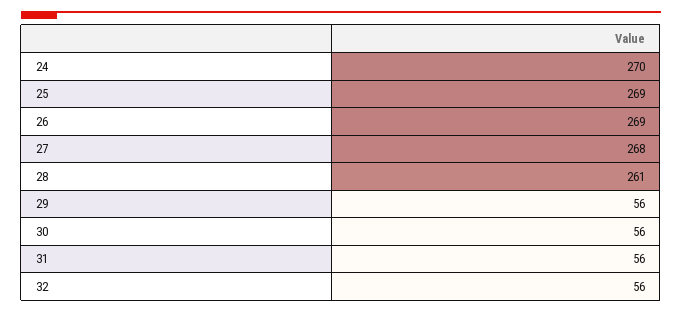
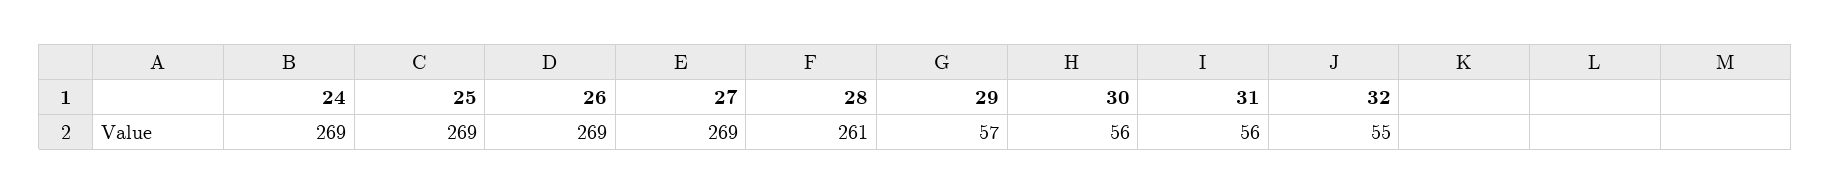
  {
-   "24": 270,
+   "24": 269,
    "25": 269,
    "26": 269,
-   "27": 268,
+   "27": 269,
    "28": 261,
-   "29": 56,
+   "29": 57,
    "30": 56,
    "31": 56,
-   "32": 56
+   "32": 55
  }

